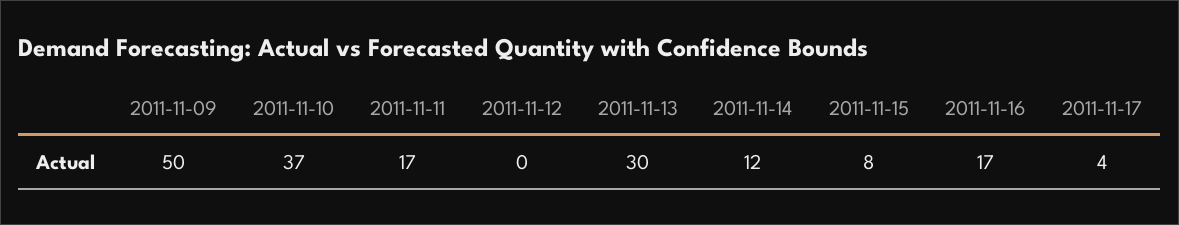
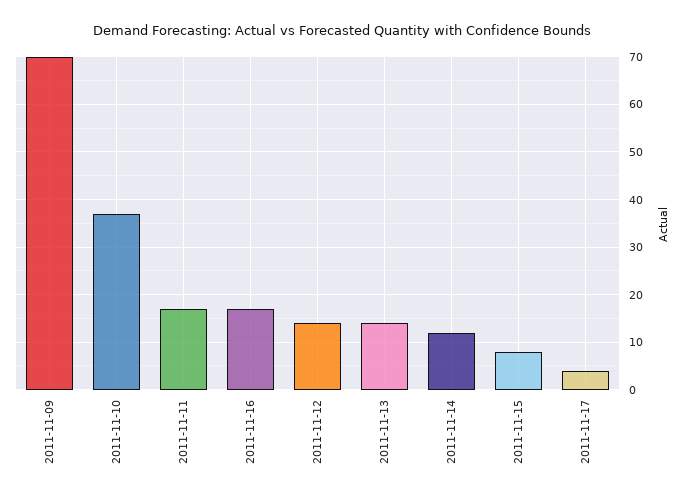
  {
-   "2011-11-09": 50,
+   "2011-11-09": 70,
    "2011-11-10": 37,
    "2011-11-11": 17,
-   "2011-11-12": 0,
+   "2011-11-12": 15,
-   "2011-11-13": 30,
+   "2011-11-13": 15,
    "2011-11-14": 12,
    "2011-11-15": 8,
    "2011-11-16": 17,
    "2011-11-17": 4
  }

